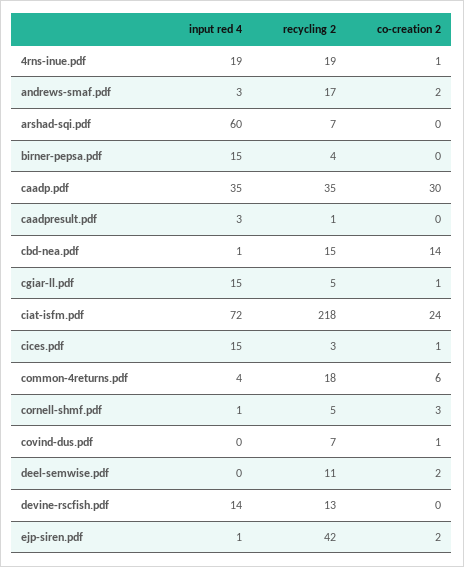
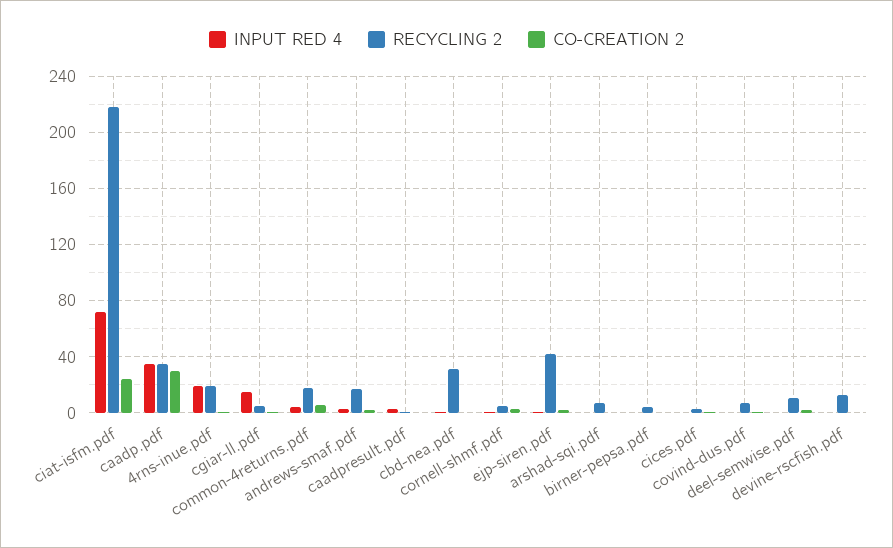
  {
    "input red 4": {
      "4rns-inue.pdf": 19,
      "andrews-smaf.pdf": 3,
-     "arshad-sqi.pdf": 60,
+     "arshad-sqi.pdf": 0,
-     "birner-pepsa.pdf": 15,
+     "birner-pepsa.pdf": 0,
      "caadp.pdf": 35,
      "caadpresult.pdf": 3,
      "cbd-nea.pdf": 1,
      "cgiar-ll.pdf": 15,
      "ciat-isfm.pdf": 72,
-     "cices.pdf": 15,
+     "cices.pdf": 0,
      "common-4returns.pdf": 4,
      "cornell-shmf.pdf": 1,
      "covind-dus.pdf": 0,
      "deel-semwise.pdf": 0,
-     "devine-rscfish.pdf": 14,
+     "devine-rscfish.pdf": 0,
      "ejp-siren.pdf": 1
    },
    "recycling 2": {
      "4rns-inue.pdf": 19,
      "andrews-smaf.pdf": 17,
      "arshad-sqi.pdf": 7,
      "birner-pepsa.pdf": 4,
      "caadp.pdf": 35,
      "caadpresult.pdf": 1,
-     "cbd-nea.pdf": 15,
+     "cbd-nea.pdf": 30,
      "cgiar-ll.pdf": 5,
      "ciat-isfm.pdf": 218,
      "cices.pdf": 3,
      "common-4returns.pdf": 18,
      "cornell-shmf.pdf": 5,
      "covind-dus.pdf": 7,
      "deel-semwise.pdf": 11,
      "devine-rscfish.pdf": 13,
      "ejp-siren.pdf": 42
    },
    "co-creation 2": {
      "4rns-inue.pdf": 1,
      "andrews-smaf.pdf": 2,
      "arshad-sqi.pdf": 0,
      "birner-pepsa.pdf": 0,
      "caadp.pdf": 30,
      "caadpresult.pdf": 0,
-     "cbd-nea.pdf": 14,
+     "cbd-nea.pdf": 0,
      "cgiar-ll.pdf": 1,
      "ciat-isfm.pdf": 24,
      "cices.pdf": 1,
      "common-4returns.pdf": 6,
      "cornell-shmf.pdf": 3,
      "covind-dus.pdf": 1,
      "deel-semwise.pdf": 2,
      "devine-rscfish.pdf": 0,
      "ejp-siren.pdf": 2
    }
  }

